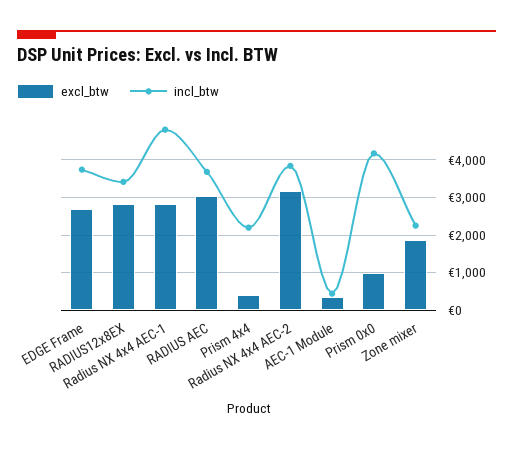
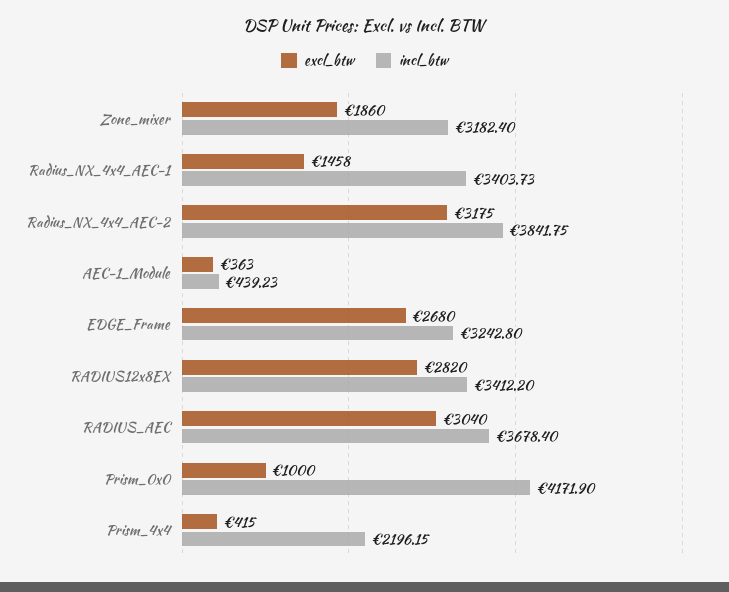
  {
    "excl_btw": {
      "EDGE Frame": 2680,
      "RADIUS12x8EX": 2820,
-     "Radius NX 4x4 AEC-1": 2800,
+     "Radius NX 4x4 AEC-1": 1458,
      "RADIUS AEC": 3040,
      "Prism 4x4": 415,
      "Radius NX 4x4 AEC-2": 3175,
      "AEC-1 Module": 363,
      "Prism 0x0": 1000,
      "Zone mixer": 1860
    },
    "incl_btw": {
-     "EDGE Frame": 3800,
+     "EDGE Frame": 3242.8,
      "RADIUS12x8EX": 3412.2,
-     "Radius NX 4x4 AEC-1": 4800,
+     "Radius NX 4x4 AEC-1": 3403.73,
      "RADIUS AEC": 3678.4,
      "Prism 4x4": 2196.15,
      "Radius NX 4x4 AEC-2": 3841.75,
      "AEC-1 Module": 439.23,
      "Prism 0x0": 4171.9,
-     "Zone mixer": 2200
+     "Zone mixer": 3182.4
    }
  }

